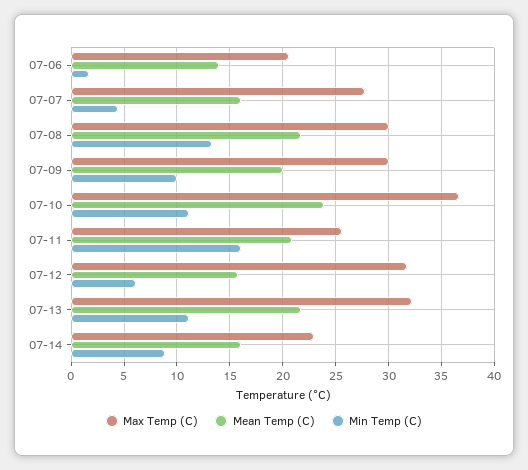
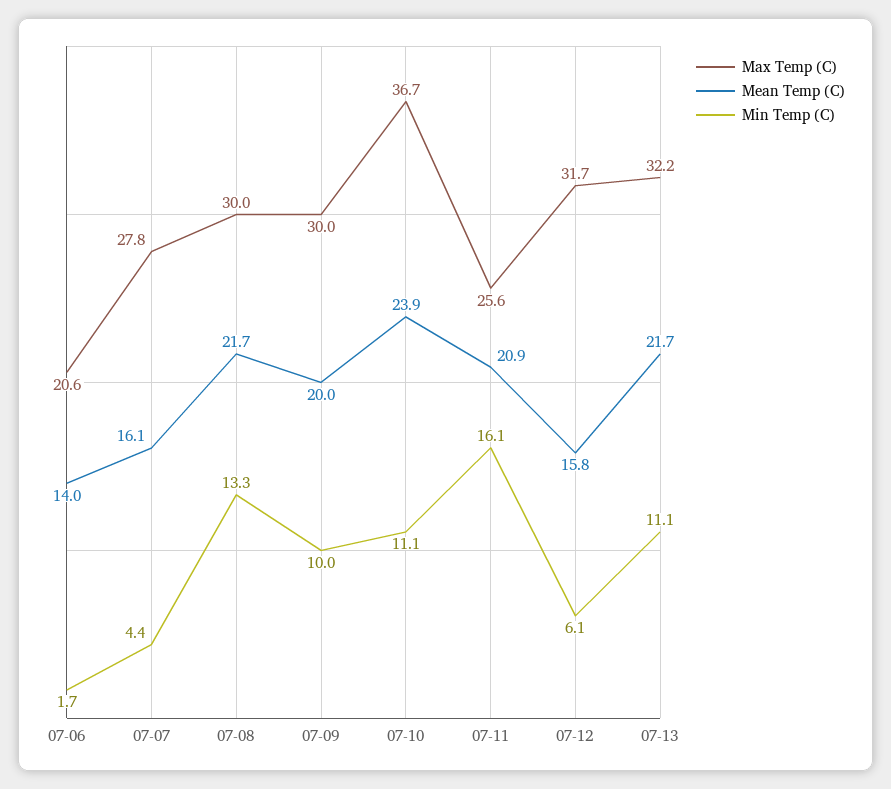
  {
    "Max Temp (C)": {
      "07-06": 20.6,
      "07-07": 27.8,
      "07-08": 30,
      "07-09": 30,
      "07-10": 36.7,
      "07-11": 25.6,
      "07-12": 31.7,
-     "07-13": 32.2,
+     "07-13": 32.2
-     "07-14": 23
    },
    "Mean Temp (C)": {
      "07-06": 14,
      "07-07": 16.1,
      "07-08": 21.7,
      "07-09": 20,
      "07-10": 23.9,
      "07-11": 20.9,
      "07-12": 15.8,
-     "07-13": 21.7,
+     "07-13": 21.7
-     "07-14": 16
    },
    "Min Temp (C)": {
      "07-06": 1.7,
      "07-07": 4.4,
      "07-08": 13.3,
      "07-09": 10,
      "07-10": 11.1,
      "07-11": 16.1,
      "07-12": 6.1,
-     "07-13": 11.1,
+     "07-13": 11.1
-     "07-14": 9
    }
  }

